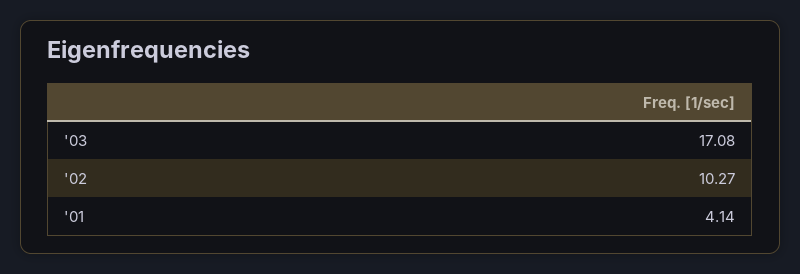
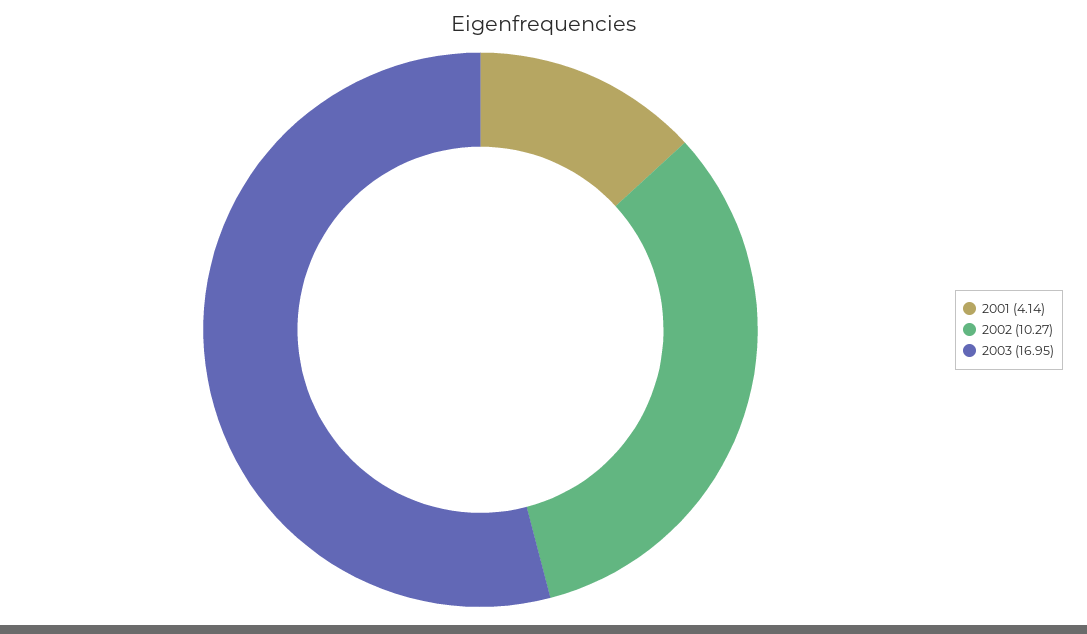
  {
-   "'03": 17.08,
+   "'03": 16.95,
    "'02": 10.27,
    "'01": 4.14
  }

